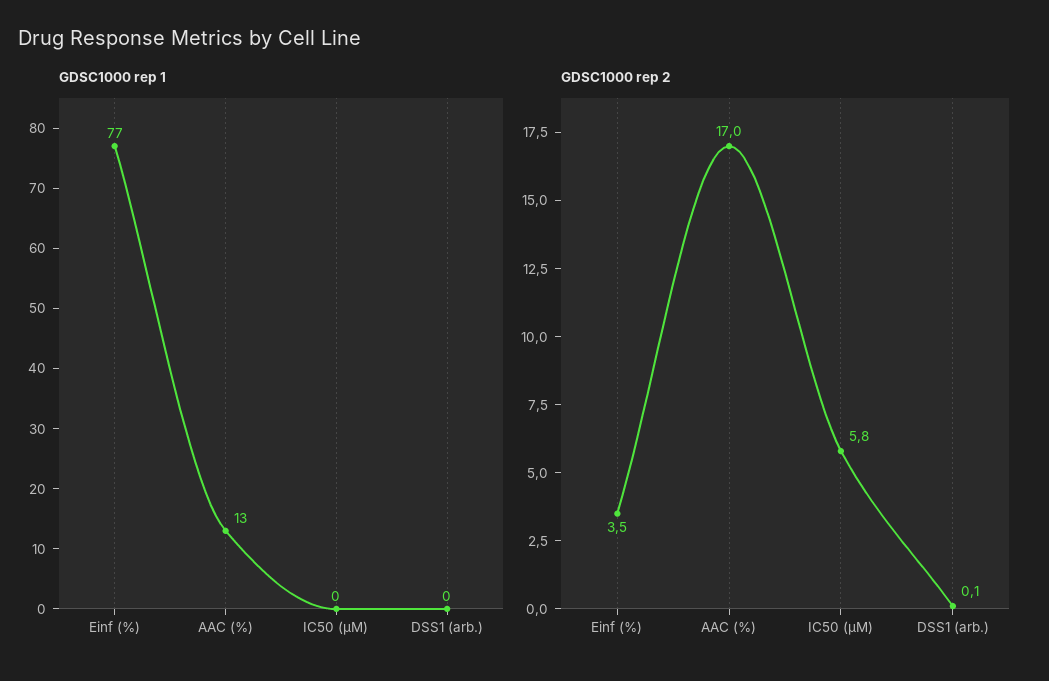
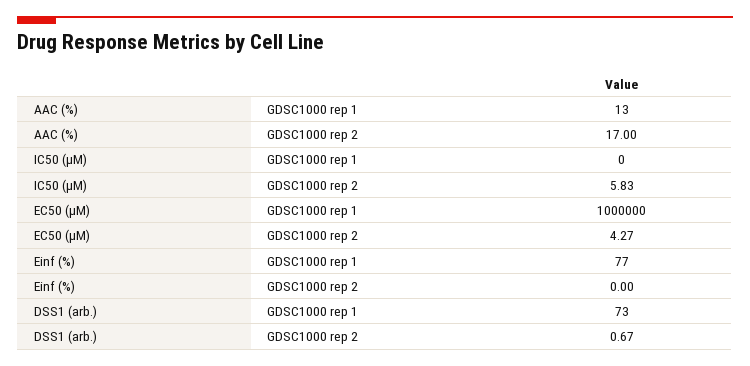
  {
    "GDSC1000 rep 1": {
      "Einf (%)": 77,
      "AAC (%)": 13,
      "IC50 (µM)": 0,
-     "DSS1 (arb.)": 0
+     "DSS1 (arb.)": 73,
+     "EC50 (µM)": 1000000
    },
    "GDSC1000 rep 2": {
-     "Einf (%)": 3.5,
+     "Einf (%)": 0,
      "AAC (%)": 17,
      "IC50 (µM)": 5.83,
-     "DSS1 (arb.)": 0.1
+     "DSS1 (arb.)": 0.67,
+     "EC50 (µM)": 4.27
    }
  }

